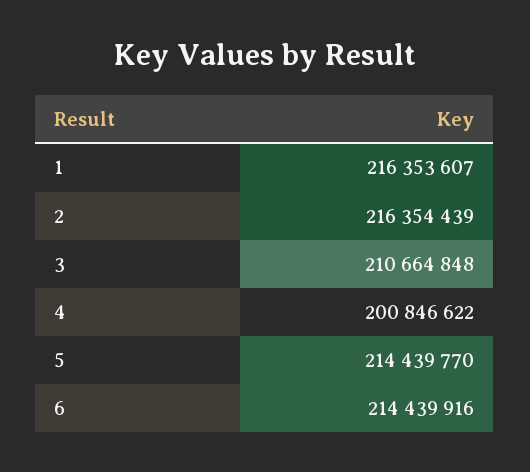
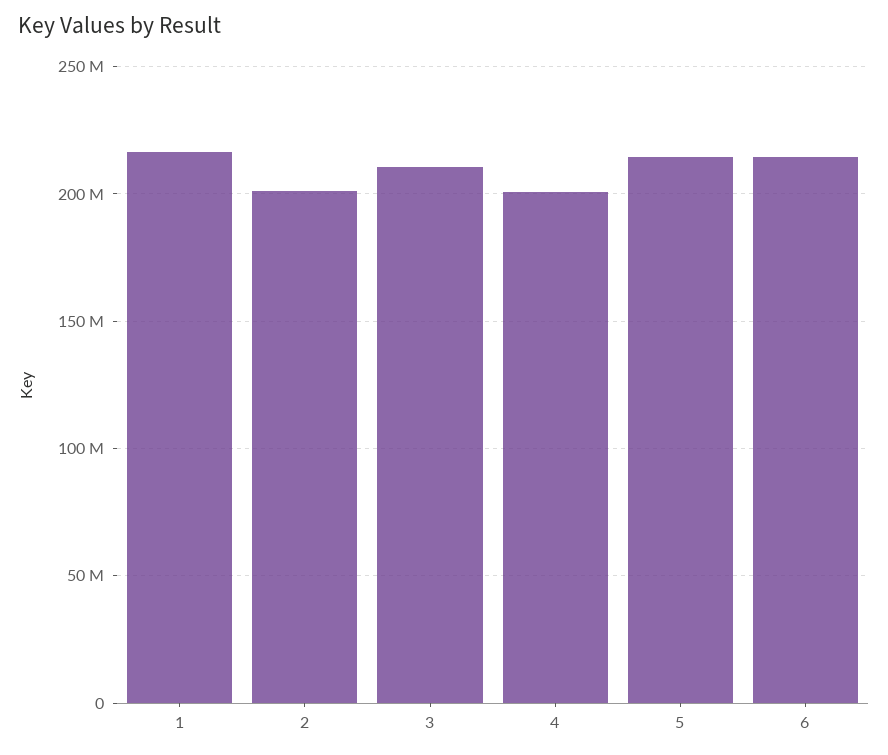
  {
    "1": 216353607,
-   "2": 216354439,
+   "2": 200000000,
    "3": 210664848,
    "4": 200846622,
    "5": 214439770,
    "6": 214439916
  }

